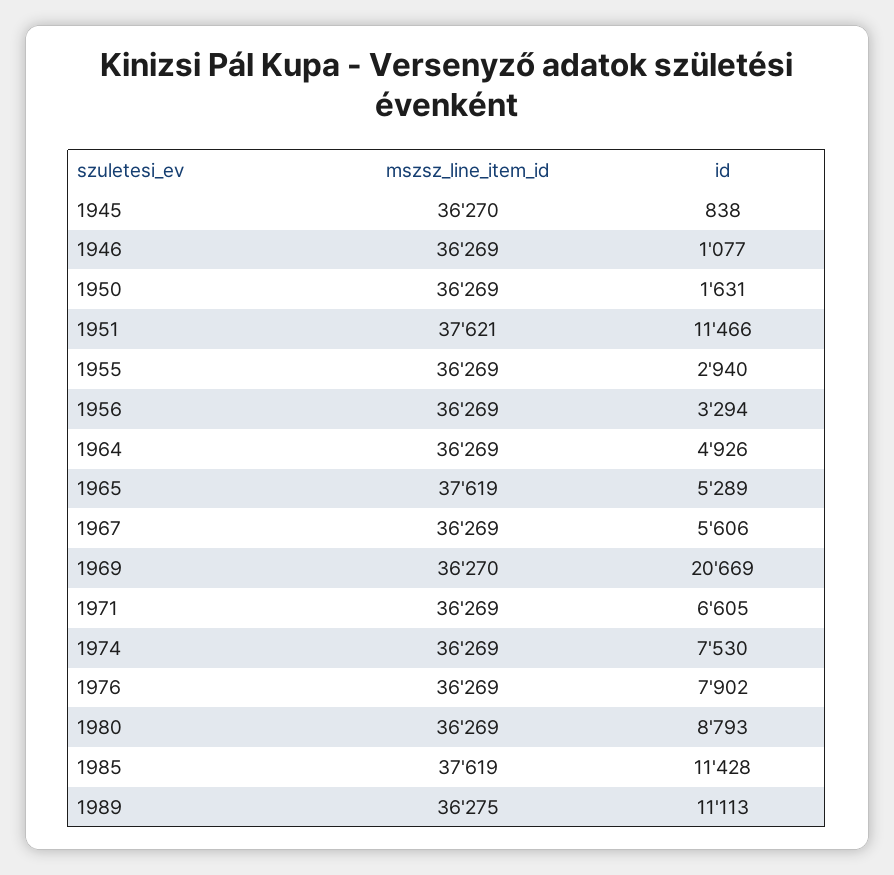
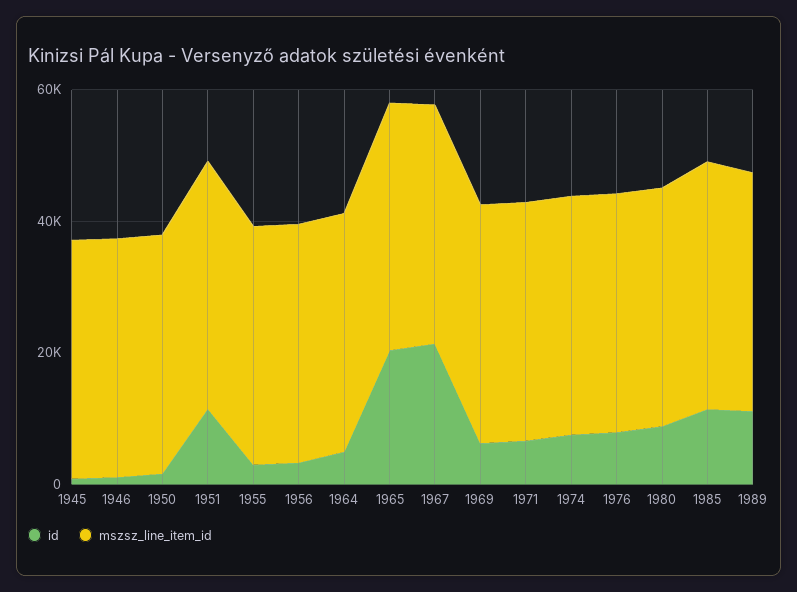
  {
    "mszsz_line_item_id": {
      "1945": 36270,
      "1946": 36269,
      "1950": 36269,
      "1951": 37621,
      "1955": 36269,
      "1956": 36269,
      "1964": 36269,
      "1965": 37619,
      "1967": 36269,
      "1969": 36270,
      "1971": 36269,
      "1974": 36269,
      "1976": 36269,
      "1980": 36269,
      "1985": 37619,
      "1989": 36275
    },
    "id": {
      "1945": 838,
      "1946": 1077,
      "1950": 1631,
      "1951": 11466,
      "1955": 2940,
      "1956": 3294,
      "1964": 4926,
-     "1965": 5289,
+     "1965": 20000,
-     "1967": 5606,
+     "1967": 20000,
-     "1969": 20669,
+     "1969": 5000,
      "1971": 6605,
      "1974": 7530,
      "1976": 7902,
      "1980": 8793,
      "1985": 11428,
      "1989": 11113
    }
  }

